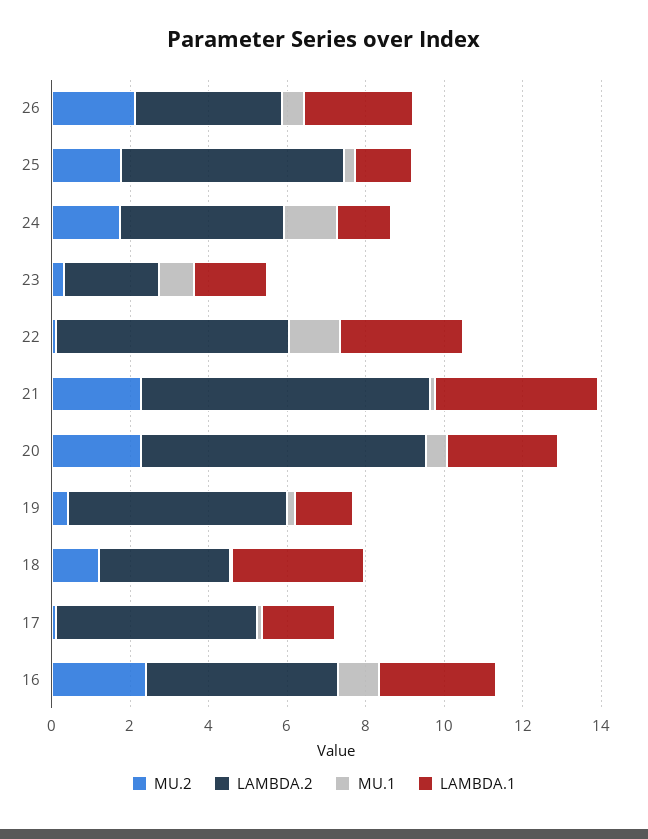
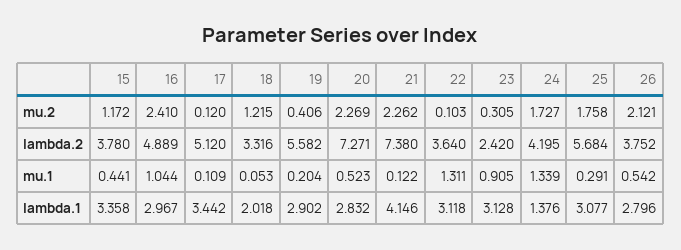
  {
    "MU.2": {
      "26": 2.121,
      "25": 1.758,
      "24": 1.727,
      "23": 0.305,
      "22": 0.103,
      "21": 2.262,
      "20": 2.269,
      "19": 0.406,
      "18": 1.215,
      "17": 0.12,
-     "16": 2.41
+     "16": 2.41,
+     "15": 1.172
    },
    "LAMBDA.2": {
      "26": 3.752,
      "25": 5.684,
      "24": 4.195,
      "23": 2.42,
-     "22": 6,
+     "22": 3.64,
      "21": 7.38,
      "20": 7.271,
      "19": 5.582,
      "18": 3.316,
      "17": 5.12,
-     "16": 4.889
+     "16": 4.889,
+     "15": 3.78
    },
    "MU.1": {
      "26": 0.542,
      "25": 0.291,
      "24": 1.339,
      "23": 0.905,
      "22": 1.311,
      "21": 0.122,
      "20": 0.523,
      "19": 0.204,
      "18": 0.053,
      "17": 0.109,
-     "16": 1.044
+     "16": 1.044,
+     "15": 0.441
    },
    "LAMBDA.1": {
      "26": 2.796,
-     "25": 1.5,
+     "25": 3.077,
      "24": 1.376,
-     "23": 2,
+     "23": 3.128,
      "22": 3.118,
      "21": 4.146,
      "20": 2.832,
-     "19": 1.5,
+     "19": 2.902,
-     "18": 3.5,
+     "18": 2.018,
-     "17": 2,
+     "17": 3.442,
-     "16": 2.967
+     "16": 2.967,
+     "15": 3.358
    }
  }

